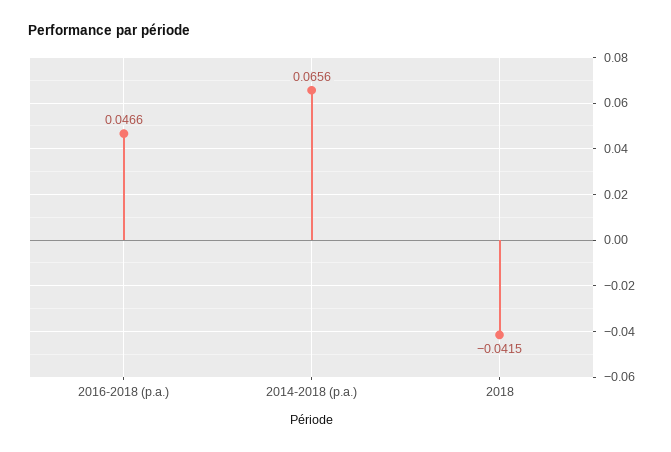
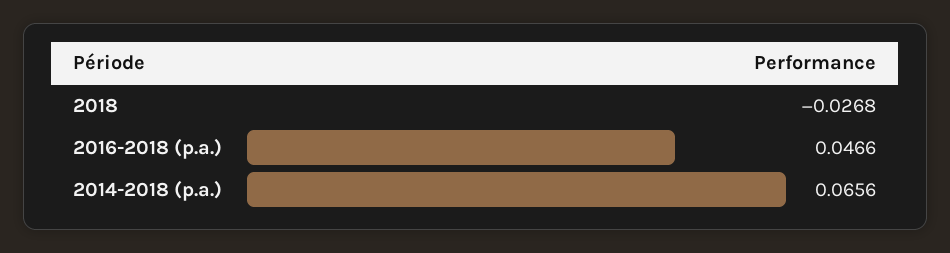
  {
    "2016-2018 (p.a.)": 0.0466,
    "2014-2018 (p.a.)": 0.0656,
-   "2018": -0.0415
+   "2018": -0.0268
  }

